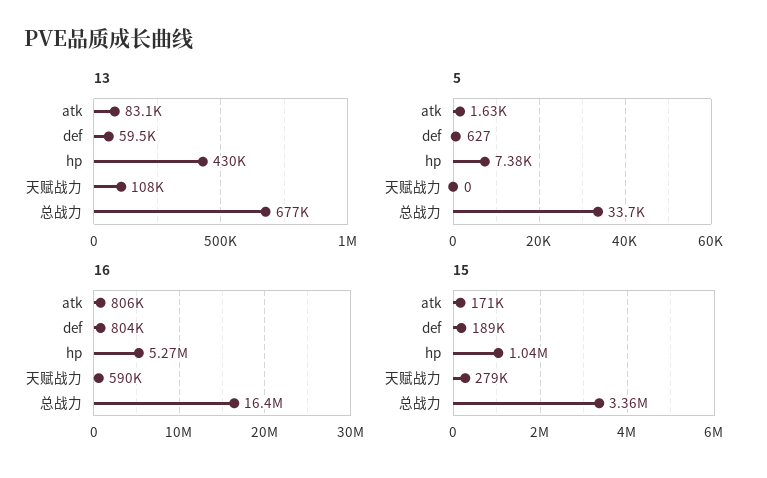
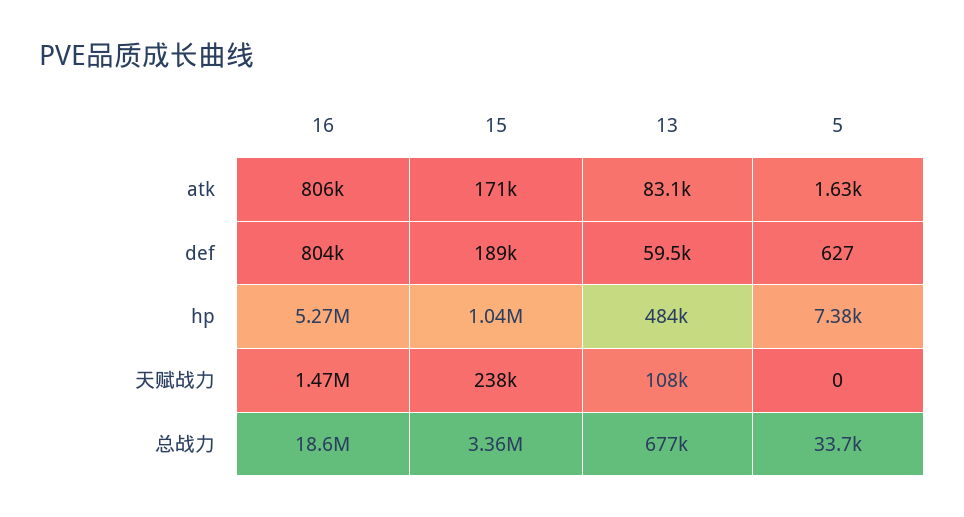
  {
    "13": {
      "atk": 83100,
      "def": 59500,
-     "hp": 430000,
+     "hp": 484000,
      "天赋战力": 108000,
      "总战力": 677000
    },
    "5": {
      "atk": 1630,
      "def": 627,
      "hp": 7380,
      "天赋战力": 0,
      "总战力": 33700
    },
    "16": {
      "atk": 806000,
      "def": 804000,
      "hp": 5270000,
-     "天赋战力": 590000,
+     "天赋战力": 1470000,
-     "总战力": 16400000
+     "总战力": 18600000
    },
    "15": {
      "atk": 171000,
      "def": 189000,
      "hp": 1040000,
-     "天赋战力": 279000,
+     "天赋战力": 238000,
      "总战力": 3360000
    }
  }

